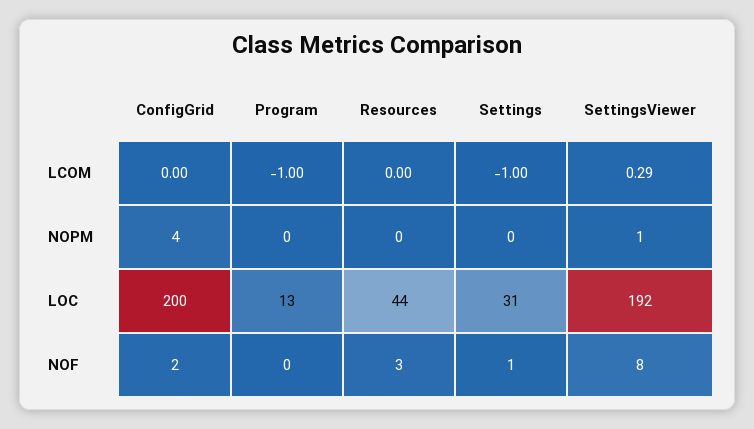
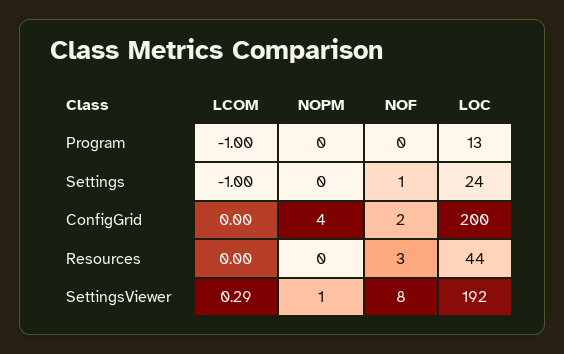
  {
    "ConfigGrid": {
      "LCOM": 0,
      "NOPM": 4,
      "LOC": 200,
      "NOF": 2
    },
    "Program": {
      "LCOM": -1,
      "NOPM": 0,
      "LOC": 13,
      "NOF": 0
    },
    "Resources": {
      "LCOM": 0,
      "NOPM": 0,
      "LOC": 44,
      "NOF": 3
    },
    "Settings": {
      "LCOM": -1,
      "NOPM": 0,
-     "LOC": 31,
+     "LOC": 24,
      "NOF": 1
    },
    "SettingsViewer": {
      "LCOM": 0.29,
      "NOPM": 1,
      "LOC": 192,
      "NOF": 8
    }
  }

